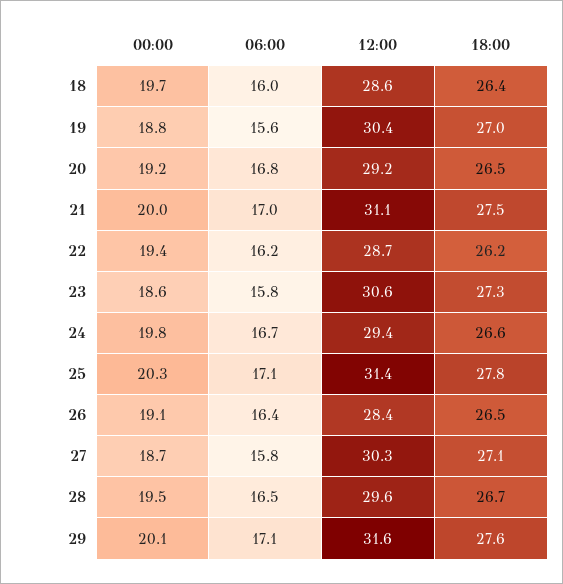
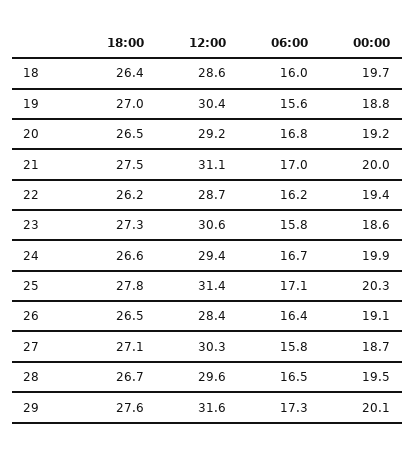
  {
    "00:00": {
      "18": 19.7,
      "19": 18.8,
      "20": 19.2,
      "21": 20,
      "22": 19.4,
      "23": 18.6,
-     "24": 19.8,
+     "24": 19.9,
      "25": 20.3,
      "26": 19.1,
      "27": 18.7,
      "28": 19.5,
      "29": 20.1
    },
    "06:00": {
      "18": 16,
      "19": 15.6,
      "20": 16.8,
      "21": 17,
      "22": 16.2,
      "23": 15.8,
      "24": 16.7,
      "25": 17.1,
      "26": 16.4,
      "27": 15.8,
      "28": 16.5,
-     "29": 17.1
+     "29": 17.3
    },
    "12:00": {
      "18": 28.6,
      "19": 30.4,
      "20": 29.2,
      "21": 31.1,
      "22": 28.7,
      "23": 30.6,
      "24": 29.4,
      "25": 31.4,
      "26": 28.4,
      "27": 30.3,
      "28": 29.6,
      "29": 31.6
    },
    "18:00": {
      "18": 26.4,
      "19": 27,
      "20": 26.5,
      "21": 27.5,
      "22": 26.2,
      "23": 27.3,
      "24": 26.6,
      "25": 27.8,
      "26": 26.5,
      "27": 27.1,
      "28": 26.7,
      "29": 27.6
    }
  }

